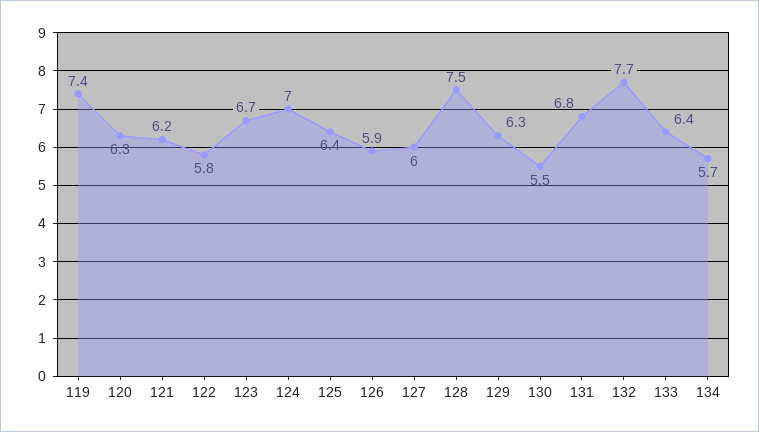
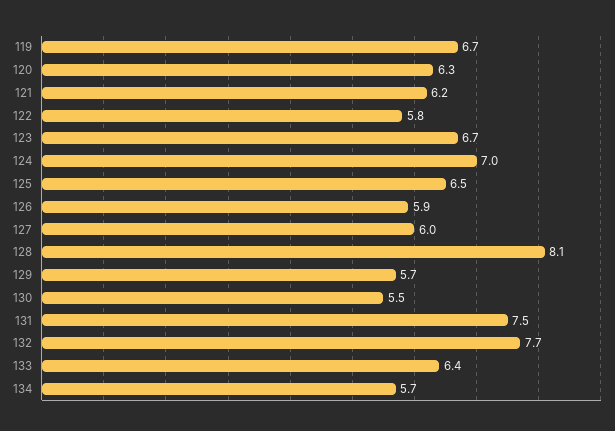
  {
-   "119": 7.4,
+   "119": 6.7,
    "120": 6.3,
    "121": 6.2,
    "122": 5.8,
    "123": 6.7,
    "124": 7,
-   "125": 6.4,
+   "125": 6.5,
    "126": 5.9,
    "127": 6,
-   "128": 7.5,
+   "128": 8.1,
-   "129": 6.3,
+   "129": 5.7,
    "130": 5.5,
-   "131": 6.8,
+   "131": 7.5,
    "132": 7.7,
    "133": 6.4,
    "134": 5.7
  }

